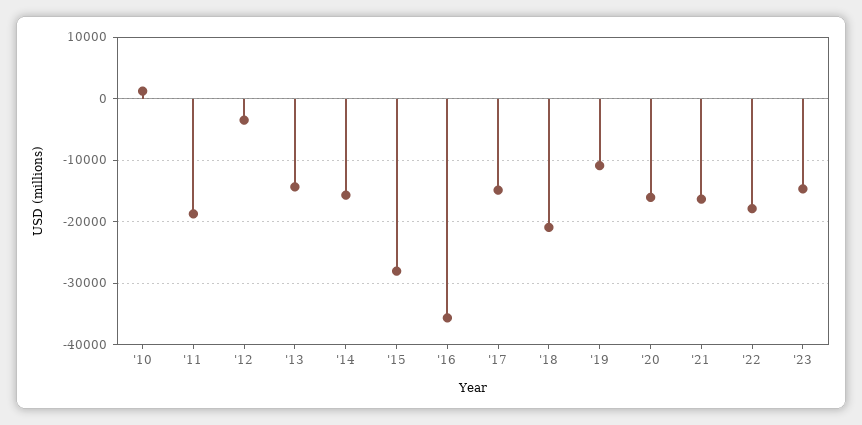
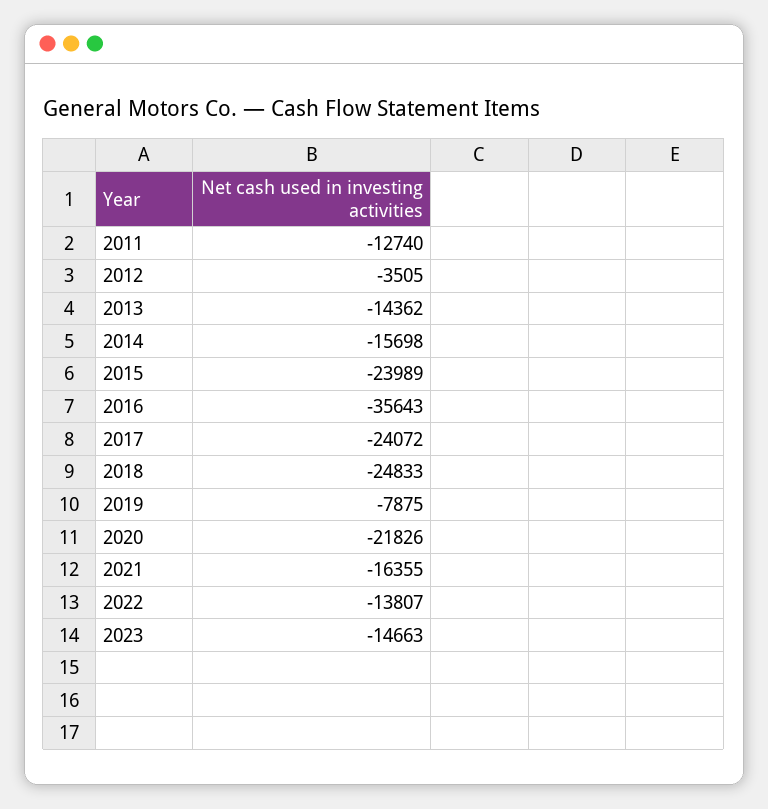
  {
-   "'10": 1000,
-   "'11": -19000,
+   "'11": -12740,
    "'12": -3505,
    "'13": -14362,
    "'14": -15698,
-   "'15": -28000,
+   "'15": -23989,
    "'16": -35643,
-   "'17": -15000,
+   "'17": -24072,
-   "'18": -21000,
+   "'18": -24833,
-   "'19": -11000,
+   "'19": -7875,
-   "'20": -16000,
+   "'20": -21826,
    "'21": -16355,
-   "'22": -18000,
+   "'22": -13807,
    "'23": -14663
  }

